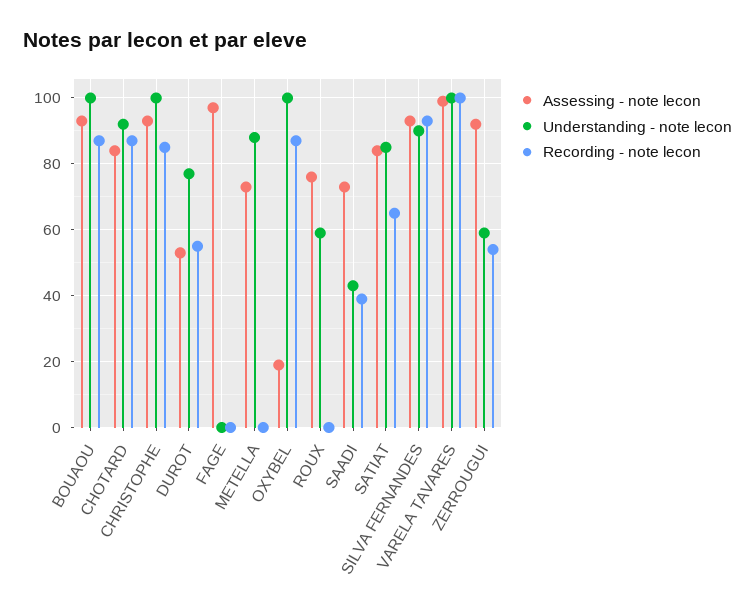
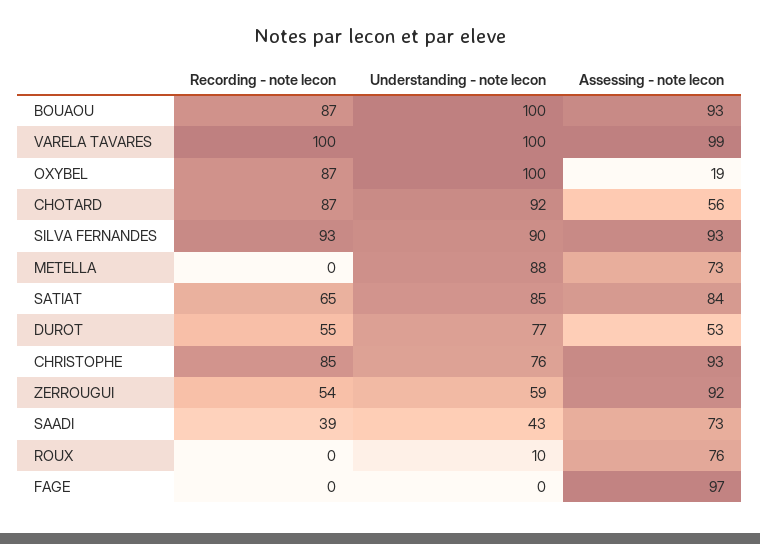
  {
    "Assessing - note lecon": {
      "BOUAOU": 93,
-     "CHOTARD": 85,
+     "CHOTARD": 56,
      "CHRISTOPHE": 93,
      "DUROT": 53,
      "FAGE": 97,
      "METELLA": 73,
      "OXYBEL": 19,
      "ROUX": 76,
      "SAADI": 73,
      "SATIAT": 84,
      "SILVA FERNANDES": 93,
      "VARELA TAVARES": 99,
      "ZERROUGUI": 92
    },
    "Understanding - note lecon": {
      "BOUAOU": 100,
      "CHOTARD": 92,
-     "CHRISTOPHE": 100,
+     "CHRISTOPHE": 76,
      "DUROT": 77,
      "FAGE": 0,
      "METELLA": 88,
      "OXYBEL": 100,
-     "ROUX": 60,
+     "ROUX": 10,
      "SAADI": 43,
      "SATIAT": 85,
      "SILVA FERNANDES": 90,
      "VARELA TAVARES": 100,
      "ZERROUGUI": 59
    },
    "Recording - note lecon": {
      "BOUAOU": 87,
      "CHOTARD": 87,
      "CHRISTOPHE": 85,
      "DUROT": 55,
      "FAGE": 0,
      "METELLA": 0,
      "OXYBEL": 87,
      "ROUX": 0,
      "SAADI": 39,
      "SATIAT": 65,
      "SILVA FERNANDES": 93,
      "VARELA TAVARES": 100,
      "ZERROUGUI": 54
    }
  }

